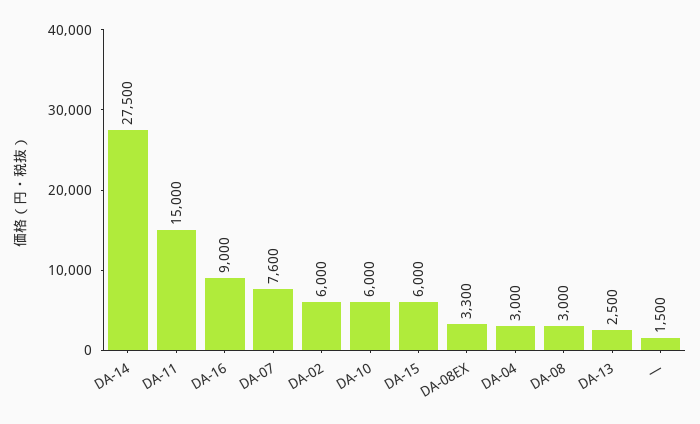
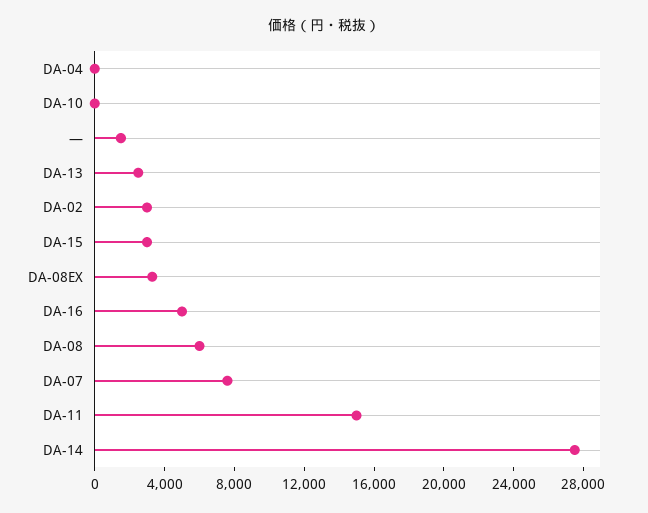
  {
    "DA-14": 27500,
    "DA-11": 15000,
-   "DA-16": 9000,
+   "DA-16": 5000,
    "DA-07": 7600,
-   "DA-02": 6000,
+   "DA-02": 3000,
-   "DA-10": 6000,
+   "DA-10": 0,
-   "DA-15": 6000,
+   "DA-15": 3000,
    "DA-08EX": 3300,
-   "DA-04": 3000,
+   "DA-04": 0,
-   "DA-08": 3000,
+   "DA-08": 6000,
    "DA-13": 2500,
    "―": 1500
  }

